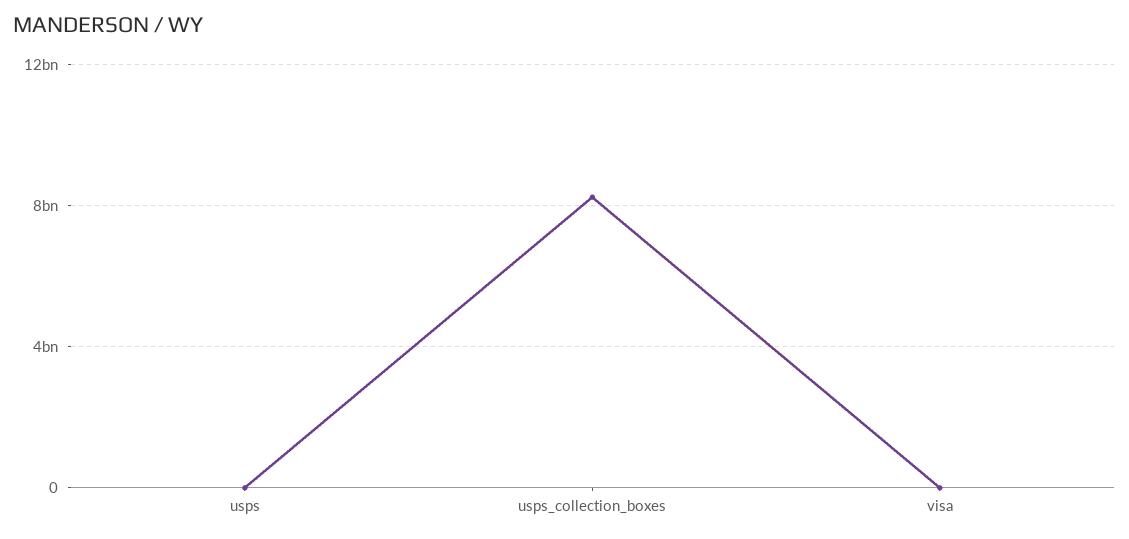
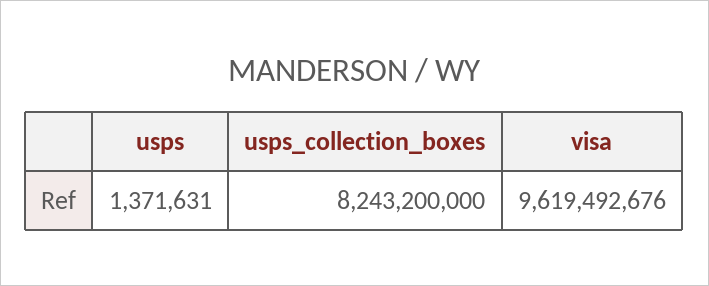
  {
    "usps": 1371631,
    "usps_collection_boxes": 8243200000,
-   "visa": 0
+   "visa": 9619492676
  }

